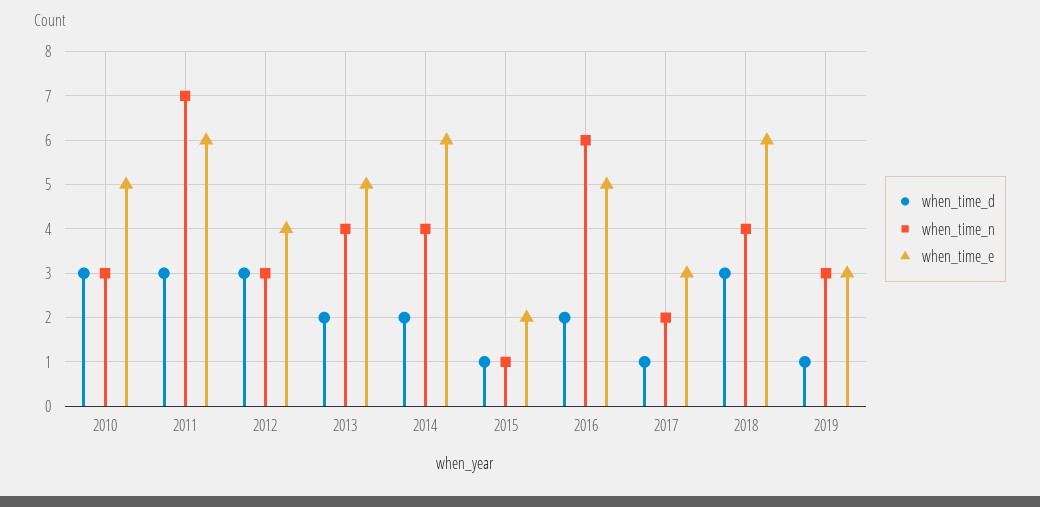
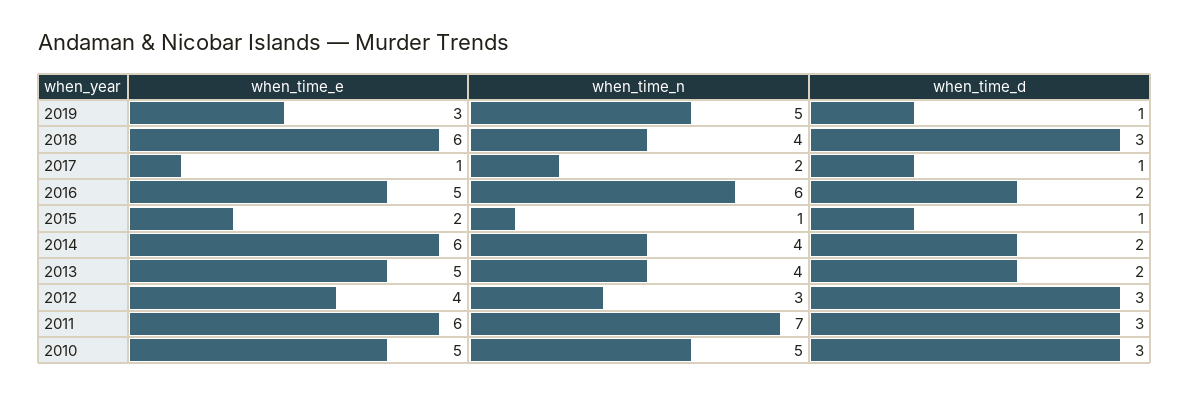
  {
    "when_time_d": {
      "2010": 3,
      "2011": 3,
      "2012": 3,
      "2013": 2,
      "2014": 2,
      "2015": 1,
      "2016": 2,
      "2017": 1,
      "2018": 3,
      "2019": 1
    },
    "when_time_n": {
-     "2010": 3,
+     "2010": 5,
      "2011": 7,
      "2012": 3,
      "2013": 4,
      "2014": 4,
      "2015": 1,
      "2016": 6,
      "2017": 2,
      "2018": 4,
-     "2019": 3
+     "2019": 5
    },
    "when_time_e": {
      "2010": 5,
      "2011": 6,
      "2012": 4,
      "2013": 5,
      "2014": 6,
      "2015": 2,
      "2016": 5,
-     "2017": 3,
+     "2017": 1,
      "2018": 6,
      "2019": 3
    }
  }

